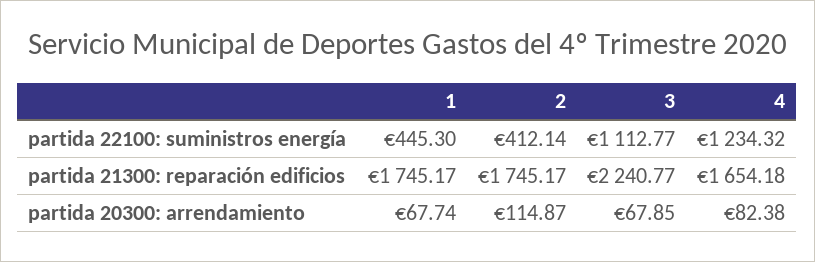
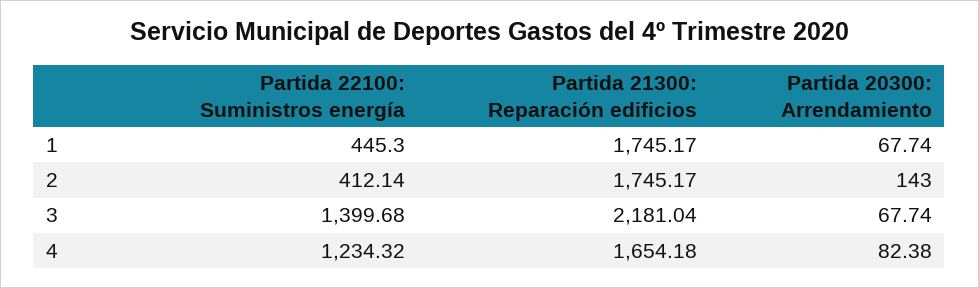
  {
    "1": {
      "partida 22100: suministros energía": 445.3,
      "partida 21300: reparación edificios": 1745.17,
      "partida 20300: arrendamiento": 67.74
    },
    "2": {
      "partida 22100: suministros energía": 412.14,
      "partida 21300: reparación edificios": 1745.17,
-     "partida 20300: arrendamiento": 114.87
+     "partida 20300: arrendamiento": 143
    },
    "3": {
-     "partida 22100: suministros energía": 1112.77,
+     "partida 22100: suministros energía": 1399.68,
-     "partida 21300: reparación edificios": 2240.77,
+     "partida 21300: reparación edificios": 2181.04,
-     "partida 20300: arrendamiento": 67.85
+     "partida 20300: arrendamiento": 67.74
    },
    "4": {
      "partida 22100: suministros energía": 1234.32,
      "partida 21300: reparación edificios": 1654.18,
      "partida 20300: arrendamiento": 82.38
    }
  }

